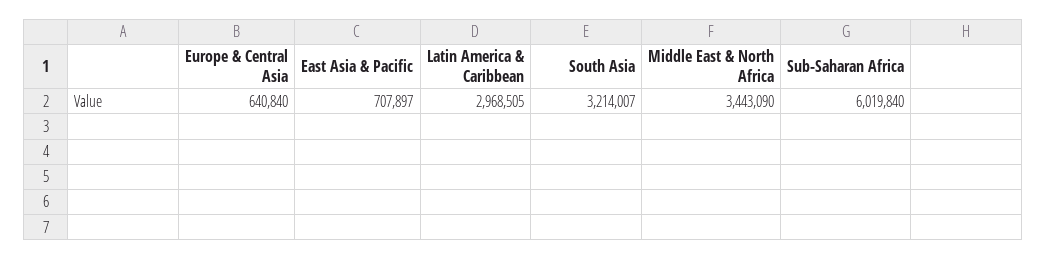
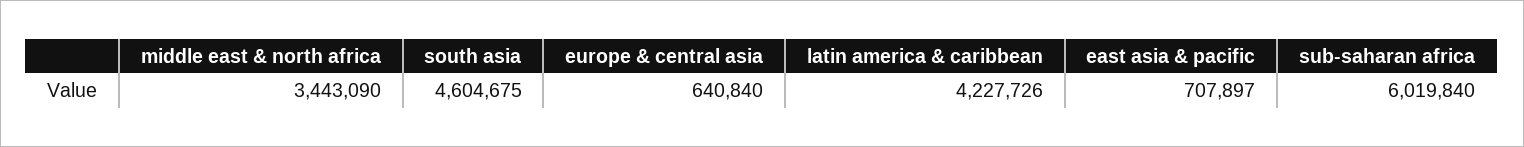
  {
    "Europe & Central Asia": 640840,
    "East Asia & Pacific": 707897,
-   "Latin America & Caribbean": 2968505,
+   "Latin America & Caribbean": 4227726,
-   "South Asia": 3214007,
+   "South Asia": 4604675,
    "Middle East & North Africa": 3443090,
    "Sub-Saharan Africa": 6019840
  }

